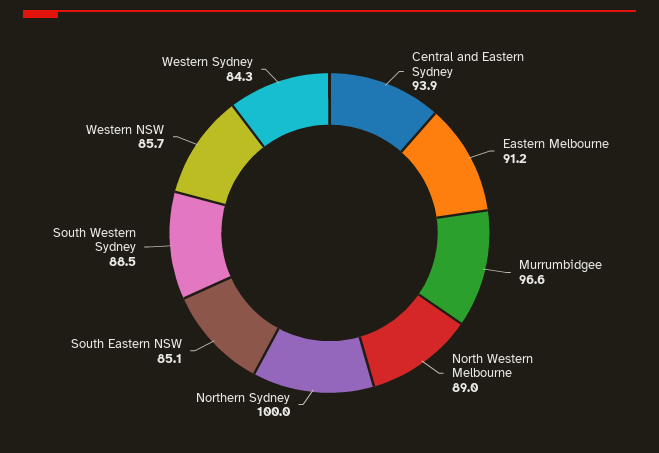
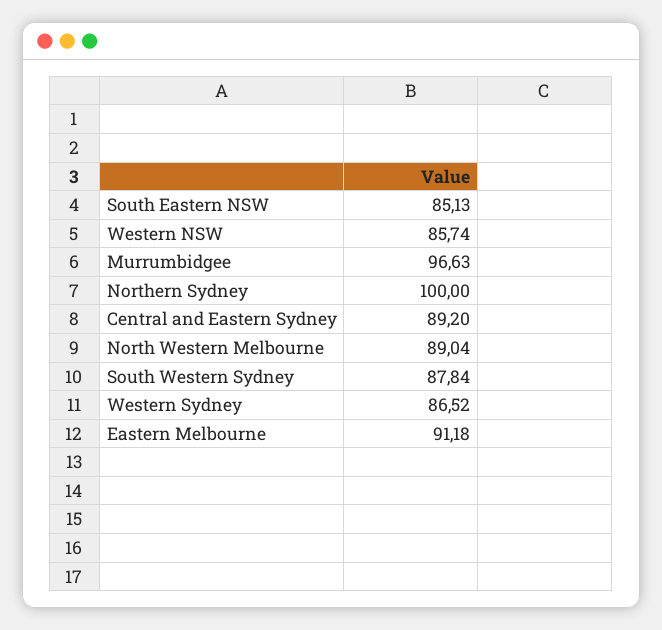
  {
-   "Central and Eastern Sydney": 93.9,
+   "Central and Eastern Sydney": 89.2,
    "Eastern Melbourne": 91.18,
    "Murrumbidgee": 96.63,
    "North Western Melbourne": 89.04,
    "Northern Sydney": 100,
    "South Eastern NSW": 85.13,
-   "South Western Sydney": 88.5,
+   "South Western Sydney": 87.84,
    "Western NSW": 85.74,
-   "Western Sydney": 84.3
+   "Western Sydney": 86.52
  }

